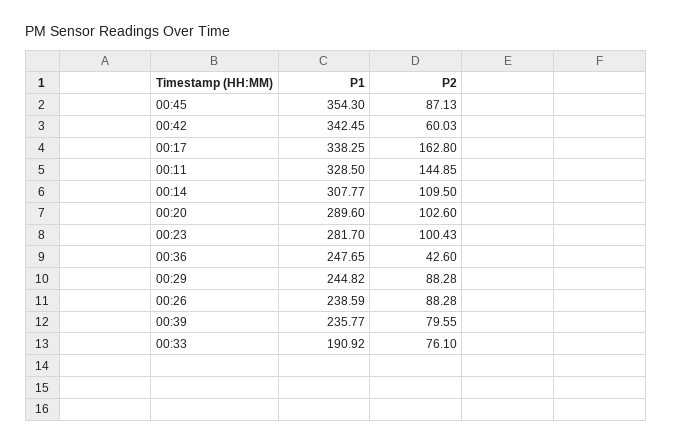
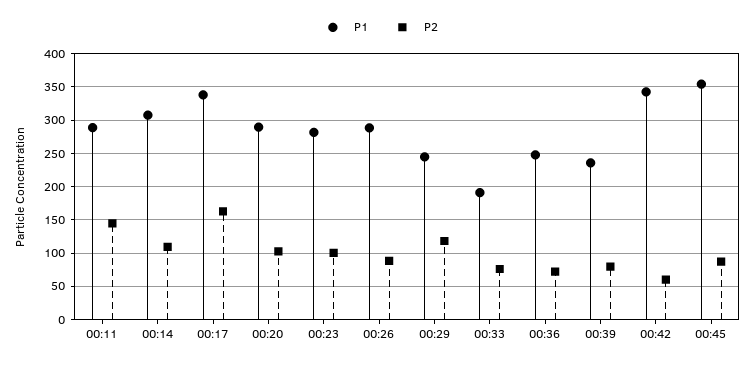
  {
    "P1": {
      "00:45": 354.3,
      "00:42": 342.45,
      "00:17": 338.25,
-     "00:11": 328.5,
+     "00:11": 290,
      "00:14": 307.77,
      "00:20": 289.6,
      "00:23": 281.7,
      "00:36": 247.65,
      "00:29": 244.82,
-     "00:26": 238.59,
+     "00:26": 290,
      "00:39": 235.77,
      "00:33": 190.92
    },
    "P2": {
      "00:45": 87.13,
      "00:42": 60.03,
      "00:17": 162.8,
      "00:11": 144.85,
      "00:14": 109.5,
      "00:20": 102.6,
      "00:23": 100.43,
-     "00:36": 42.6,
+     "00:36": 70,
-     "00:29": 88.28,
+     "00:29": 120,
      "00:26": 88.28,
      "00:39": 79.55,
      "00:33": 76.1
    }
  }

